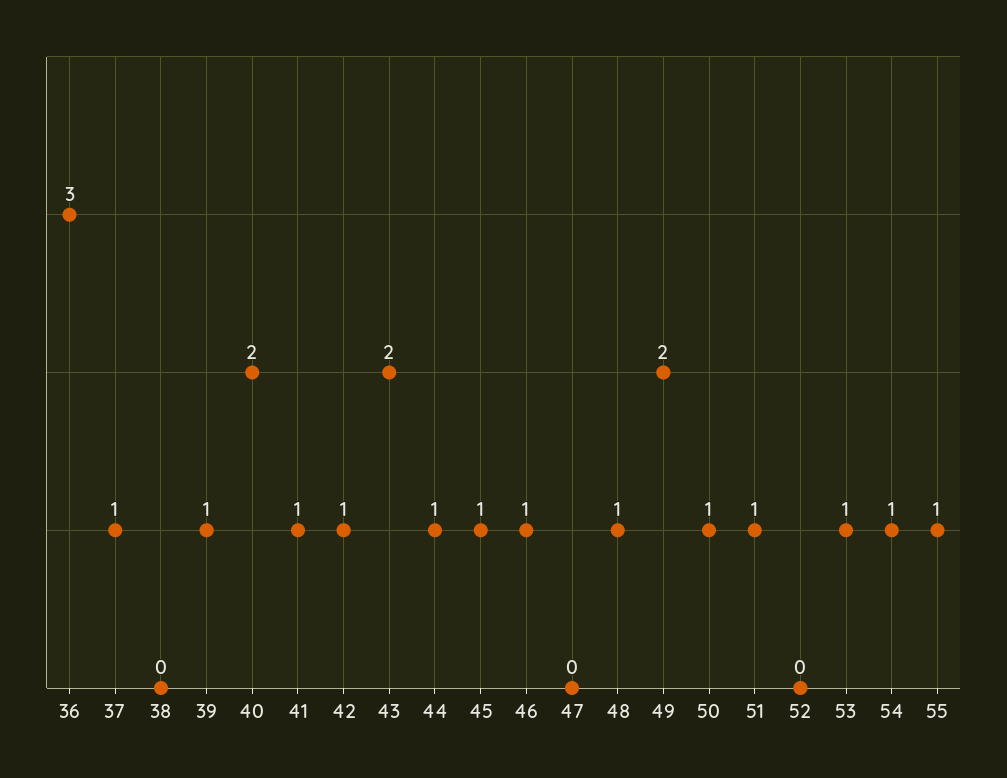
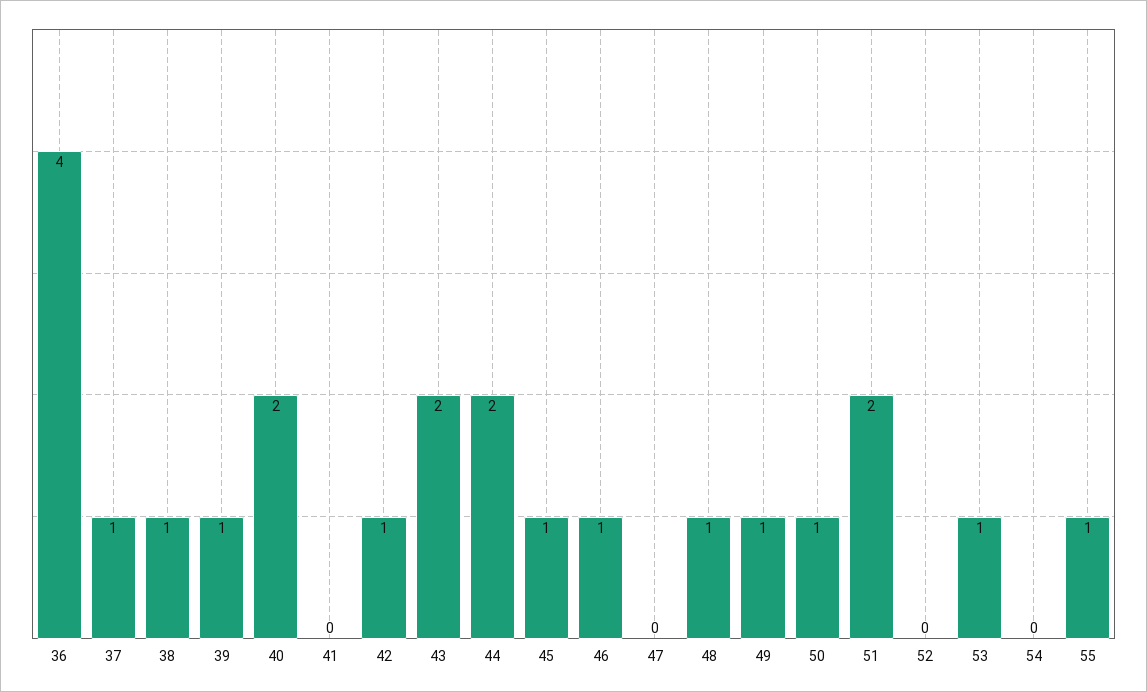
  {
-   "36": 3,
+   "36": 4,
    "37": 1,
-   "38": 0,
+   "38": 1,
    "39": 1,
    "40": 2,
-   "41": 1,
+   "41": 0,
    "42": 1,
    "43": 2,
-   "44": 1,
+   "44": 2,
    "45": 1,
    "46": 1,
    "47": 0,
    "48": 1,
-   "49": 2,
+   "49": 1,
    "50": 1,
-   "51": 1,
+   "51": 2,
    "52": 0,
    "53": 1,
-   "54": 1,
+   "54": 0,
    "55": 1
  }

